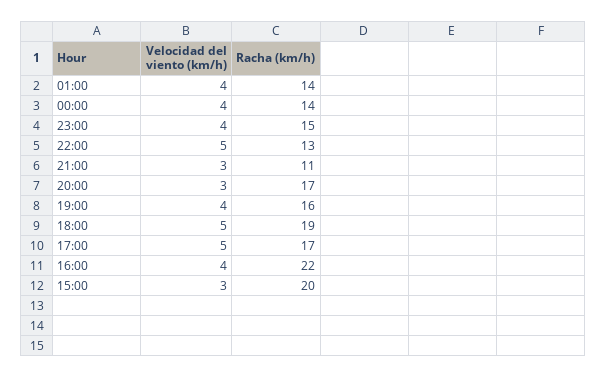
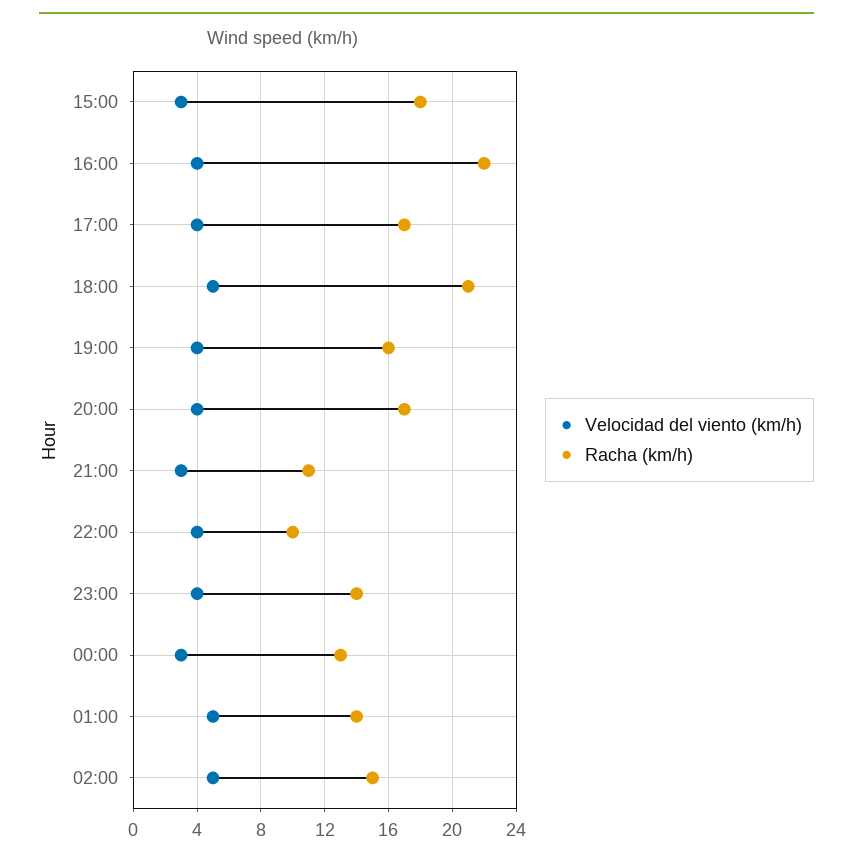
  {
    "Velocidad del viento (km/h)": {
-     "01:00": 4,
+     "01:00": 5,
-     "00:00": 4,
+     "00:00": 3,
      "23:00": 4,
-     "22:00": 5,
+     "22:00": 4,
      "21:00": 3,
-     "20:00": 3,
+     "20:00": 4,
      "19:00": 4,
      "18:00": 5,
-     "17:00": 5,
+     "17:00": 4,
      "16:00": 4,
-     "15:00": 3
+     "15:00": 3,
+     "02:00": 5
    },
    "Racha (km/h)": {
      "01:00": 14,
-     "00:00": 14,
+     "00:00": 13,
-     "23:00": 15,
+     "23:00": 14,
-     "22:00": 13,
+     "22:00": 10,
      "21:00": 11,
      "20:00": 17,
      "19:00": 16,
-     "18:00": 19,
+     "18:00": 21,
      "17:00": 17,
      "16:00": 22,
-     "15:00": 20
+     "15:00": 18,
+     "02:00": 15
    }
  }

